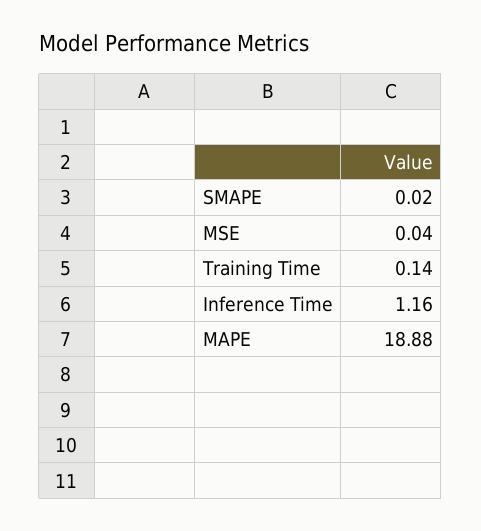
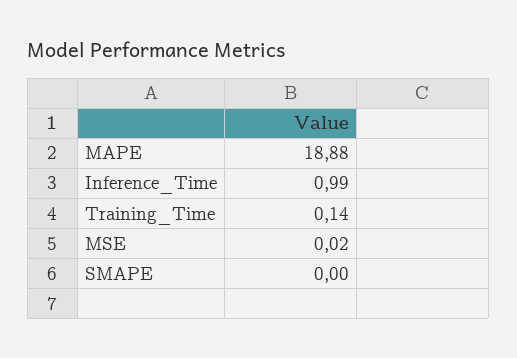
  {
-   "SMAPE": 0.02,
+   "SMAPE": 0,
-   "MSE": 0.04,
+   "MSE": 0.02,
    "Training Time": 0.14,
-   "Inference Time": 1.16,
+   "Inference Time": 0.99,
    "MAPE": 18.88
  }

